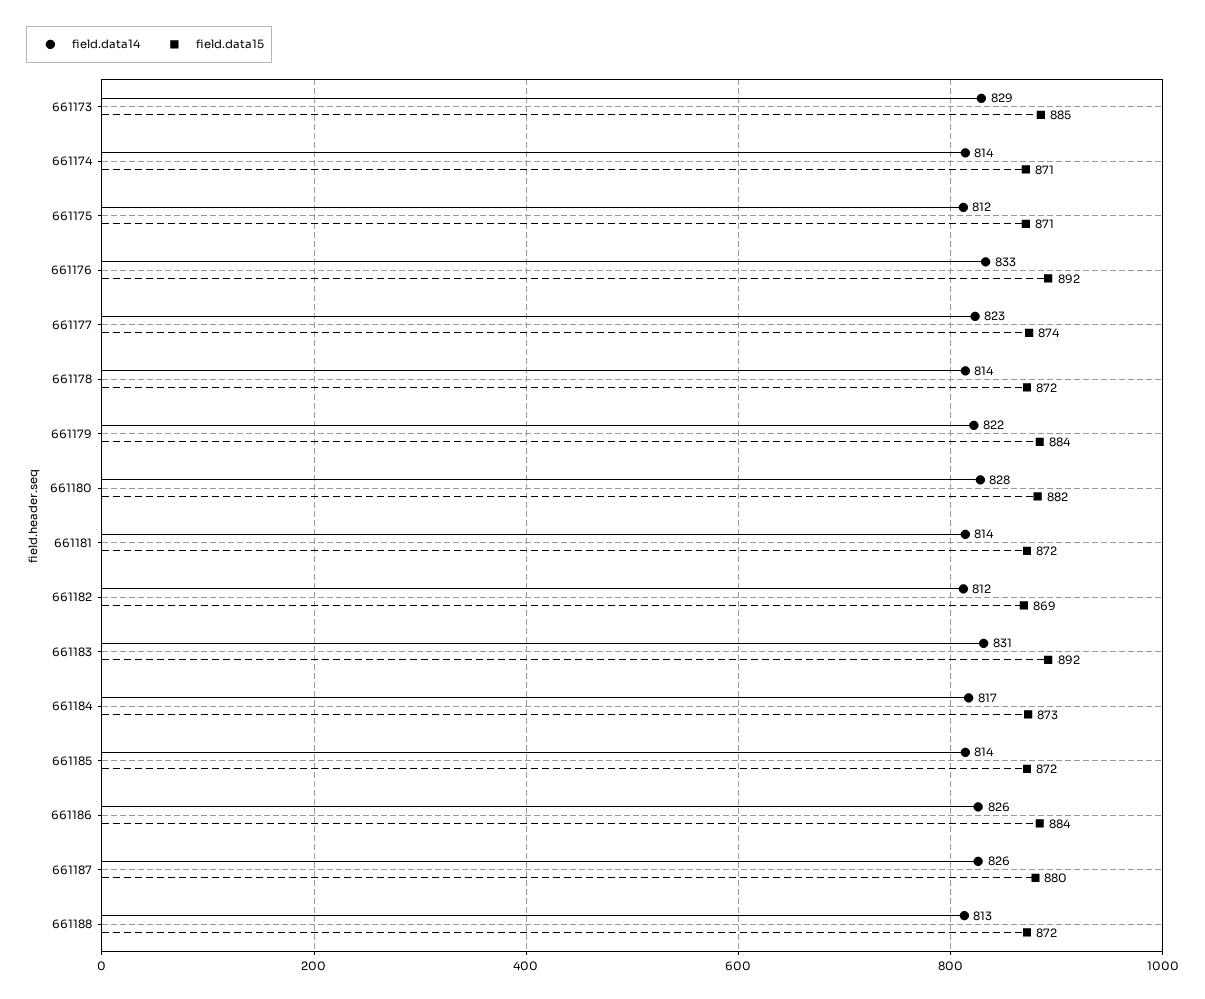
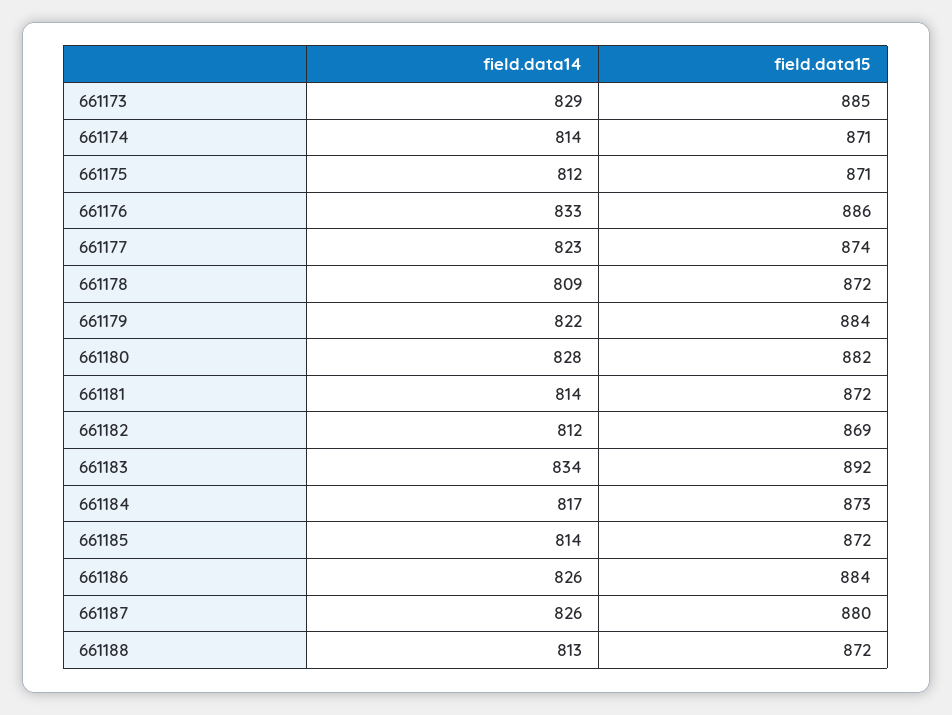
  {
    "field.data14": {
      "661173": 829,
      "661174": 814,
      "661175": 812,
      "661176": 833,
      "661177": 823,
-     "661178": 814,
+     "661178": 809,
      "661179": 822,
      "661180": 828,
      "661181": 814,
      "661182": 812,
-     "661183": 831,
+     "661183": 834,
      "661184": 817,
      "661185": 814,
      "661186": 826,
      "661187": 826,
      "661188": 813
    },
    "field.data15": {
      "661173": 885,
      "661174": 871,
      "661175": 871,
-     "661176": 892,
+     "661176": 886,
      "661177": 874,
      "661178": 872,
      "661179": 884,
      "661180": 882,
      "661181": 872,
      "661182": 869,
      "661183": 892,
      "661184": 873,
      "661185": 872,
      "661186": 884,
      "661187": 880,
      "661188": 872
    }
  }

